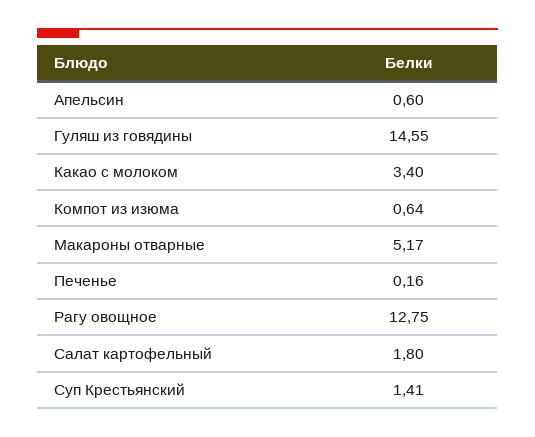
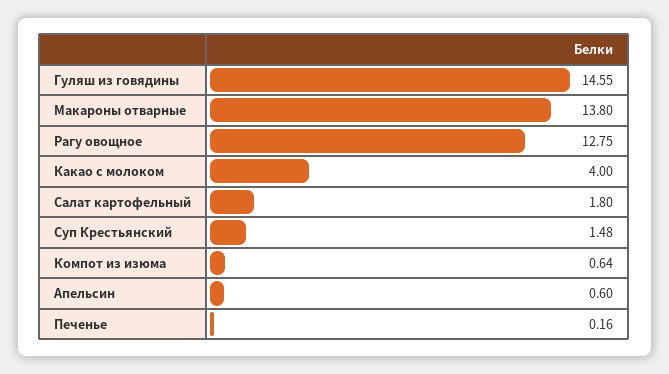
  {
    "Апельсин": 0.6,
    "Гуляш из говядины": 14.55,
-   "Какао с молоком": 3.4,
+   "Какао с молоком": 4,
    "Компот из изюма": 0.64,
-   "Макароны отварные": 5.17,
+   "Макароны отварные": 13.8,
    "Печенье": 0.16,
    "Рагу овощное": 12.75,
    "Салат картофельный": 1.8,
-   "Суп Крестьянский": 1.41
+   "Суп Крестьянский": 1.48
  }

